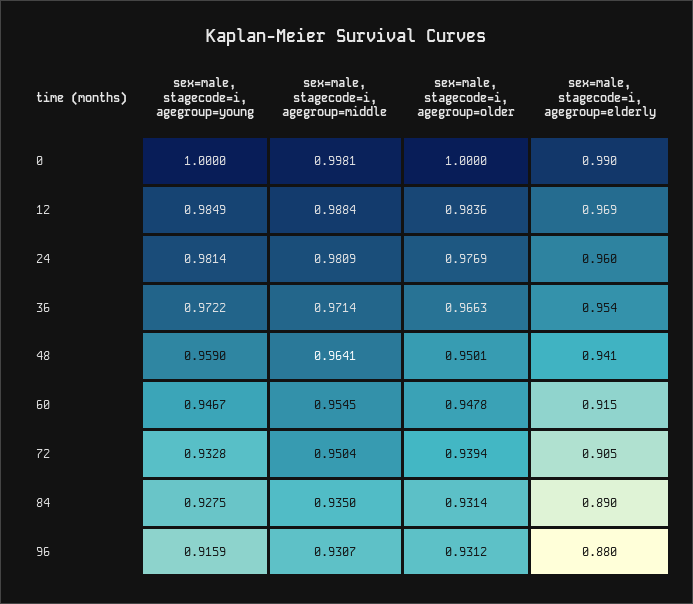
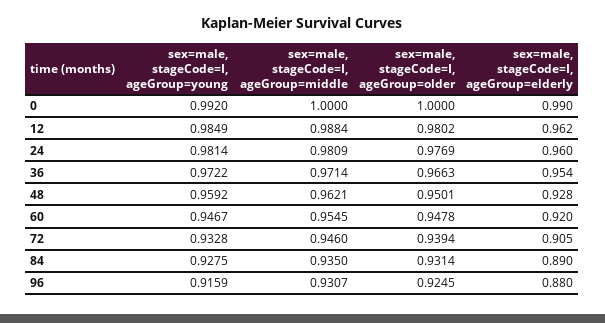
  {
    "sex=male, stagecode=i, agegroup=young": {
-     "0": 1,
+     "0": 0.992,
      "12": 0.9849,
      "24": 0.9814,
      "36": 0.9722,
-     "48": 0.959,
+     "48": 0.9592,
      "60": 0.9467,
      "72": 0.9328,
      "84": 0.9275,
      "96": 0.9159
    },
    "sex=male, stagecode=i, agegroup=middle": {
-     "0": 0.9981,
+     "0": 1,
      "12": 0.9884,
      "24": 0.9809,
      "36": 0.9714,
-     "48": 0.9641,
+     "48": 0.9621,
      "60": 0.9545,
-     "72": 0.9504,
+     "72": 0.946,
      "84": 0.935,
      "96": 0.9307
    },
    "sex=male, stagecode=i, agegroup=older": {
      "0": 1,
-     "12": 0.9836,
+     "12": 0.9802,
      "24": 0.9769,
      "36": 0.9663,
      "48": 0.9501,
      "60": 0.9478,
      "72": 0.9394,
      "84": 0.9314,
-     "96": 0.9312
+     "96": 0.9245
    },
    "sex=male, stagecode=i, agegroup=elderly": {
      "0": 0.99,
-     "12": 0.969,
+     "12": 0.962,
      "24": 0.96,
      "36": 0.954,
-     "48": 0.941,
+     "48": 0.928,
-     "60": 0.915,
+     "60": 0.92,
      "72": 0.905,
      "84": 0.89,
      "96": 0.88
    }
  }

